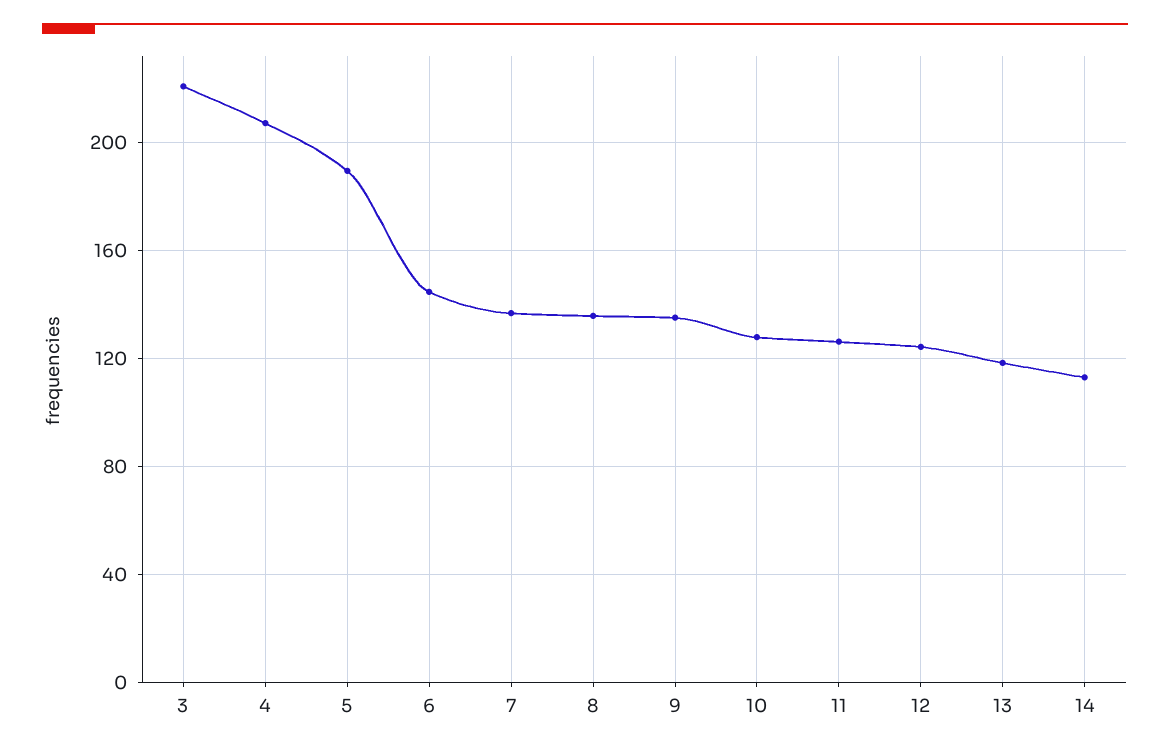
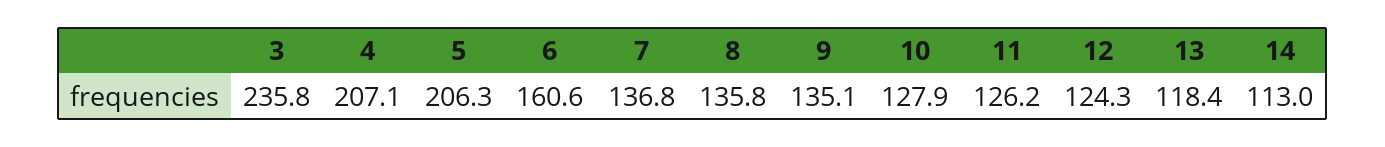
  {
-   "3": 220,
+   "3": 235.8,
    "4": 207.1,
-   "5": 190,
+   "5": 206.3,
-   "6": 145,
+   "6": 160.6,
    "7": 136.8,
    "8": 135.8,
    "9": 135.1,
    "10": 127.9,
    "11": 126.2,
    "12": 124.3,
    "13": 118.4,
    "14": 113
  }

